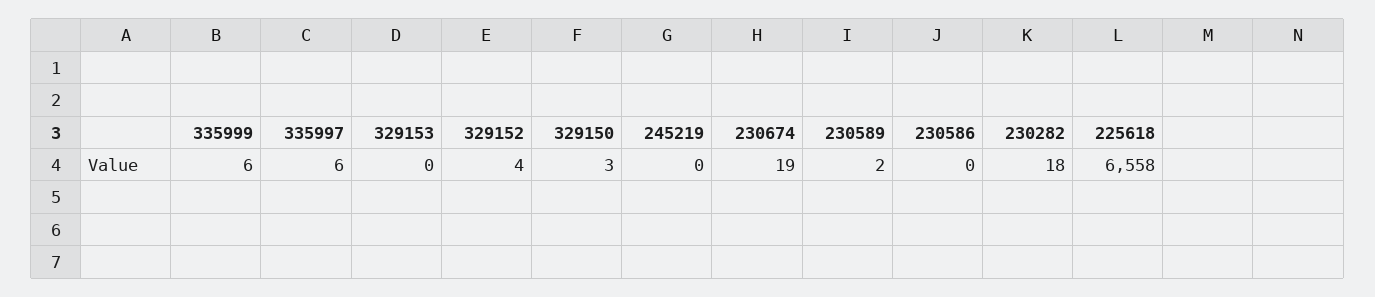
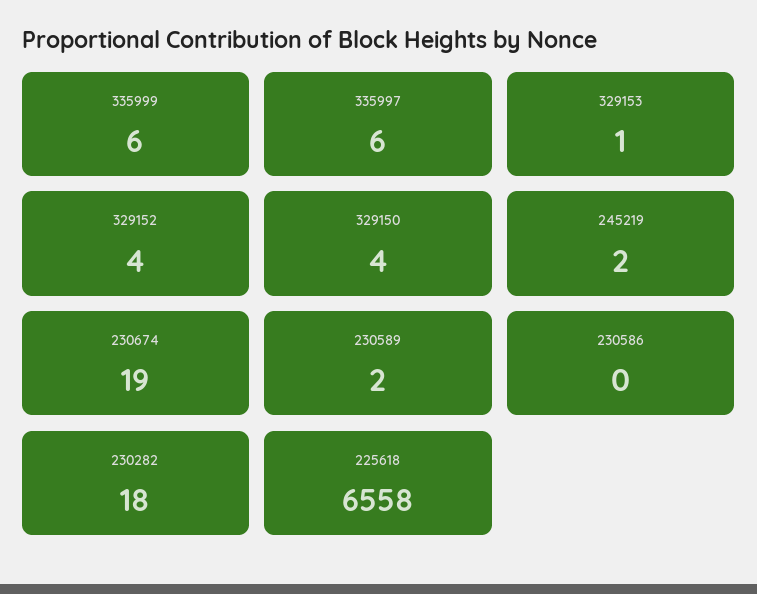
  {
    "335999": 6,
    "335997": 6,
-   "329153": 0,
+   "329153": 1,
    "329152": 4,
-   "329150": 3,
+   "329150": 4,
-   "245219": 0,
+   "245219": 2,
    "230674": 19,
    "230589": 2,
    "230586": 0,
    "230282": 18,
    "225618": 6558
  }

